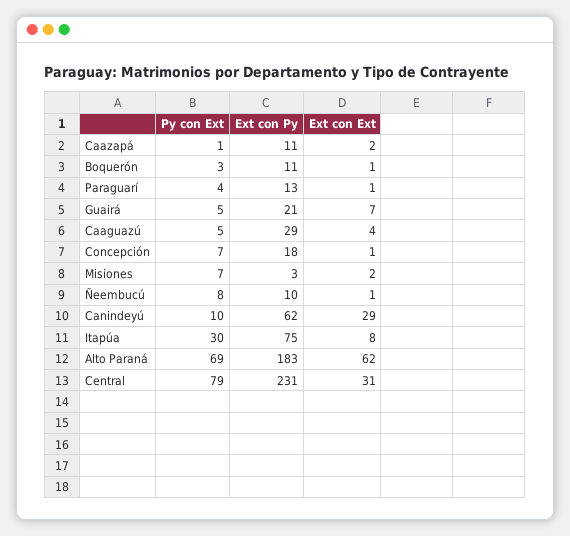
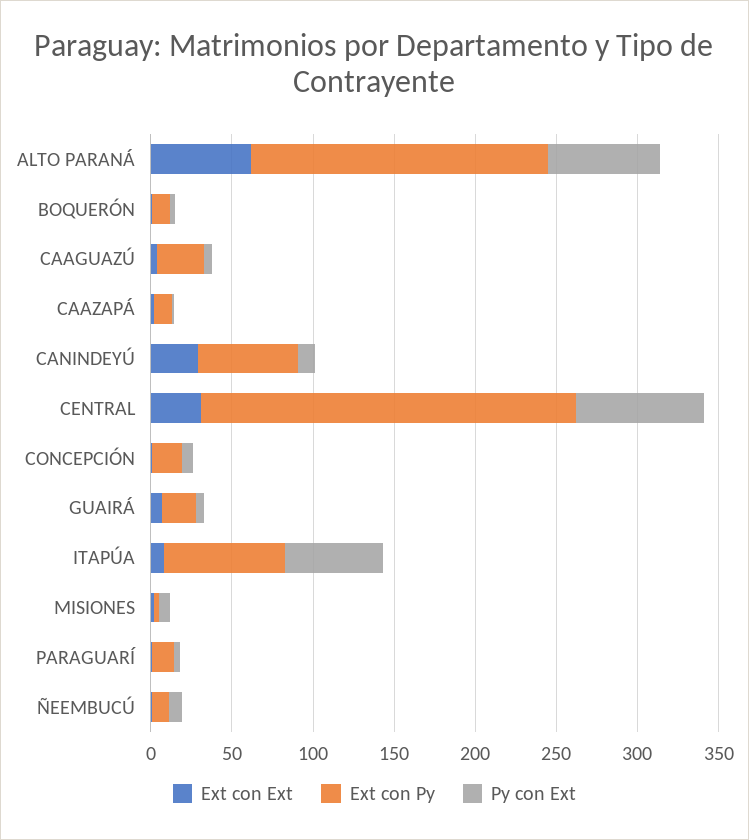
  {
    "Py con Ext": {
      "Caazapá": 1,
      "Boquerón": 3,
      "Paraguarí": 4,
      "Guairá": 5,
      "Caaguazú": 5,
      "Concepción": 7,
      "Misiones": 7,
      "Ñeembucú": 8,
      "Canindeyú": 10,
-     "Itapúa": 30,
+     "Itapúa": 60,
      "Alto Paraná": 69,
      "Central": 79
    },
    "Ext con Py": {
      "Caazapá": 11,
      "Boquerón": 11,
      "Paraguarí": 13,
      "Guairá": 21,
      "Caaguazú": 29,
      "Concepción": 18,
      "Misiones": 3,
      "Ñeembucú": 10,
      "Canindeyú": 62,
      "Itapúa": 75,
      "Alto Paraná": 183,
      "Central": 231
    },
    "Ext con Ext": {
      "Caazapá": 2,
      "Boquerón": 1,
      "Paraguarí": 1,
      "Guairá": 7,
      "Caaguazú": 4,
      "Concepción": 1,
      "Misiones": 2,
      "Ñeembucú": 1,
      "Canindeyú": 29,
      "Itapúa": 8,
      "Alto Paraná": 62,
      "Central": 31
    }
  }

